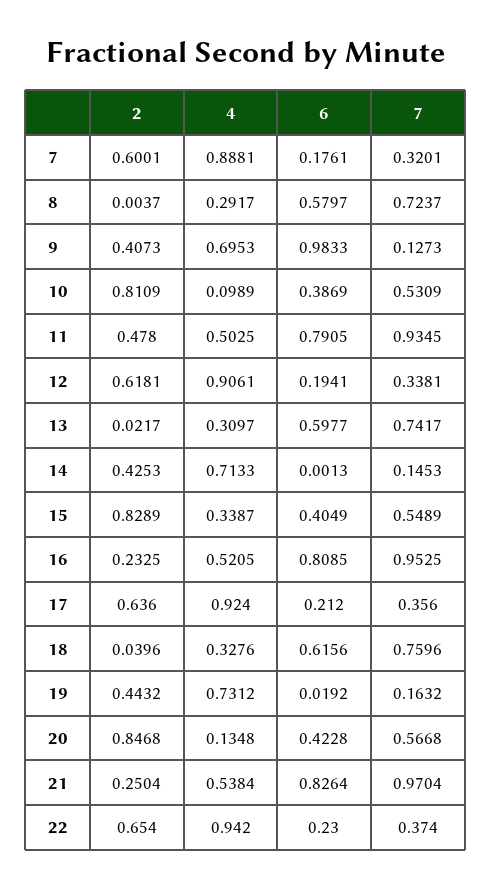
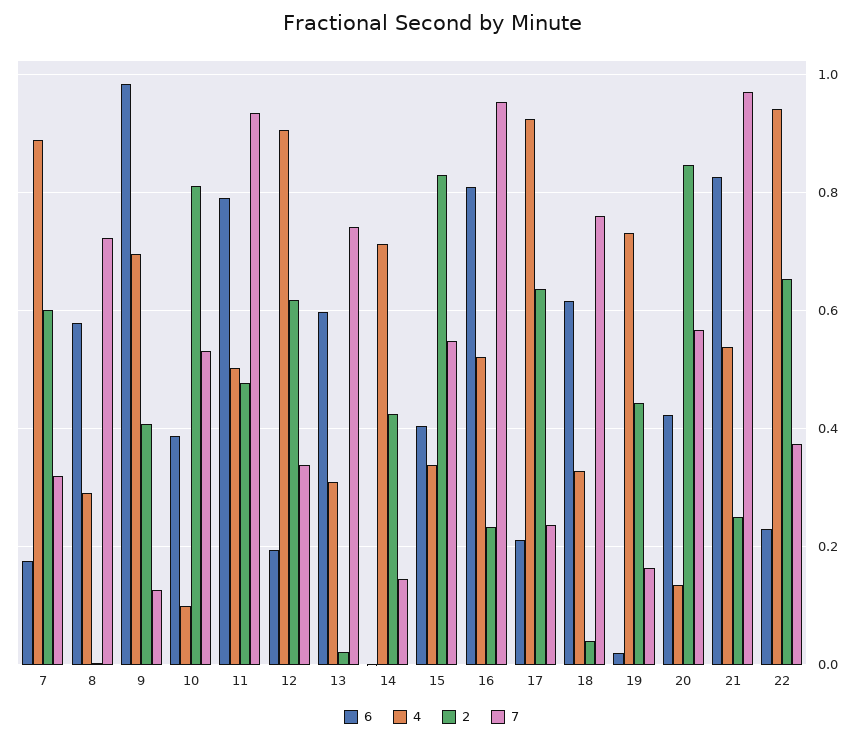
  {
    "2": {
      "7": 0.6001,
      "8": 0.0037,
      "9": 0.4073,
      "10": 0.8109,
      "11": 0.478,
      "12": 0.6181,
      "13": 0.0217,
      "14": 0.4253,
      "15": 0.8289,
      "16": 0.2325,
      "17": 0.636,
      "18": 0.0396,
      "19": 0.4432,
      "20": 0.8468,
      "21": 0.2504,
      "22": 0.654
    },
    "4": {
      "7": 0.8881,
      "8": 0.2917,
      "9": 0.6953,
      "10": 0.0989,
      "11": 0.5025,
      "12": 0.9061,
      "13": 0.3097,
      "14": 0.7133,
      "15": 0.3387,
      "16": 0.5205,
      "17": 0.924,
      "18": 0.3276,
      "19": 0.7312,
      "20": 0.1348,
      "21": 0.5384,
      "22": 0.942
    },
    "6": {
      "7": 0.1761,
      "8": 0.5797,
      "9": 0.9833,
      "10": 0.3869,
      "11": 0.7905,
      "12": 0.1941,
      "13": 0.5977,
      "14": 0.0013,
      "15": 0.4049,
      "16": 0.8085,
      "17": 0.212,
      "18": 0.6156,
      "19": 0.0192,
      "20": 0.4228,
      "21": 0.8264,
      "22": 0.23
    },
    "7": {
      "7": 0.3201,
      "8": 0.7237,
      "9": 0.1273,
      "10": 0.5309,
      "11": 0.9345,
      "12": 0.3381,
      "13": 0.7417,
      "14": 0.1453,
      "15": 0.5489,
      "16": 0.9525,
-     "17": 0.356,
+     "17": 0.24,
      "18": 0.7596,
      "19": 0.1632,
      "20": 0.5668,
      "21": 0.9704,
      "22": 0.374
    }
  }

